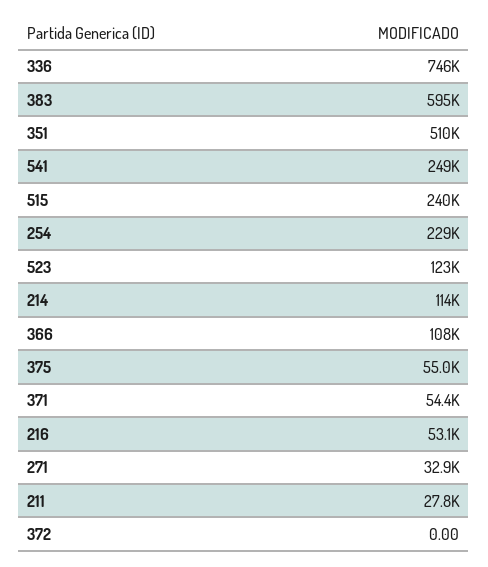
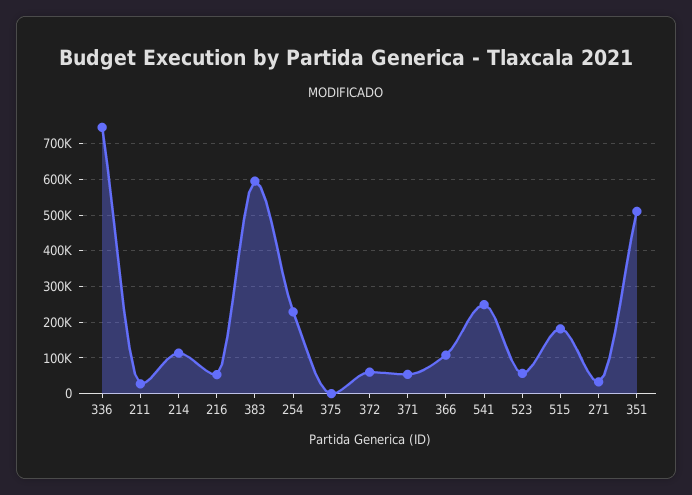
  {
    "336": 746000,
    "383": 595000,
    "351": 510000,
    "541": 249000,
-   "515": 240000,
+   "515": 180000,
    "254": 229000,
-   "523": 123000,
+   "523": 60000,
    "214": 114000,
    "366": 108000,
-   "375": 55000,
+   "375": 0,
    "371": 54400,
    "216": 53100,
    "271": 32900,
    "211": 27800,
-   "372": 0
+   "372": 60000
  }

